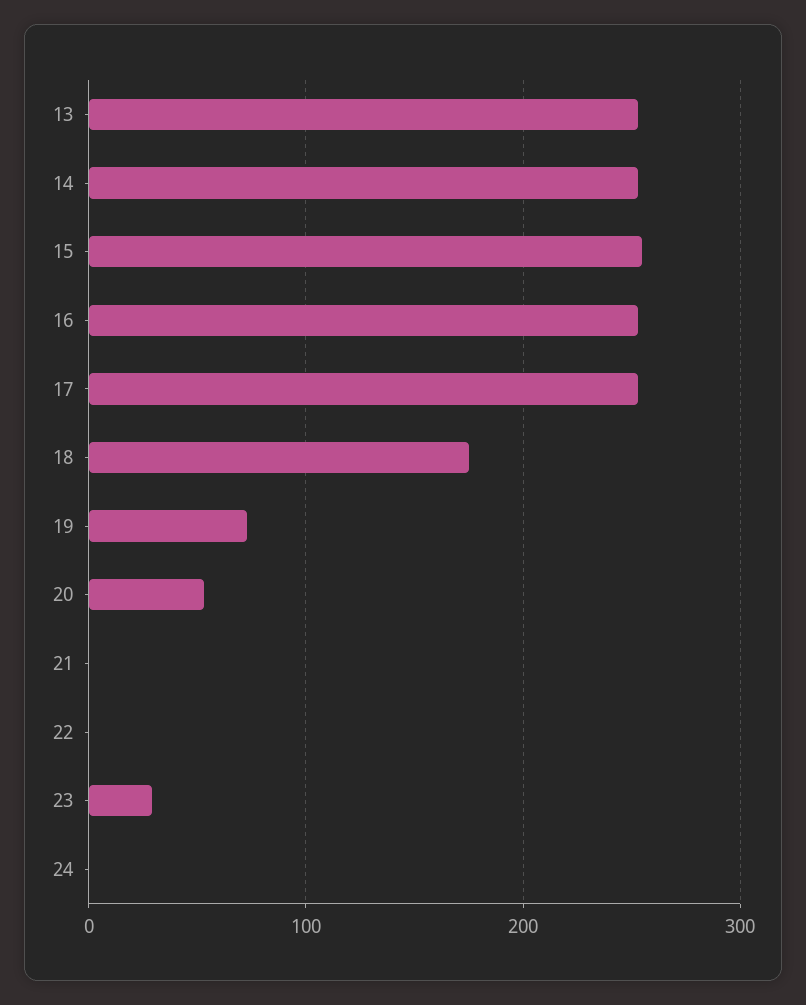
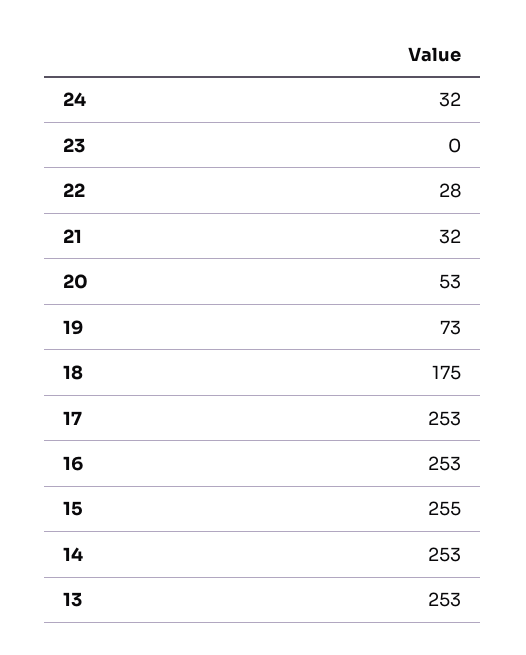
  {
    "13": 253,
    "14": 253,
    "15": 255,
    "16": 253,
    "17": 253,
    "18": 175,
    "19": 73,
    "20": 53,
-   "21": 0,
+   "21": 32,
-   "22": 0,
+   "22": 28,
-   "23": 30,
+   "23": 0,
-   "24": 0
+   "24": 32
  }

